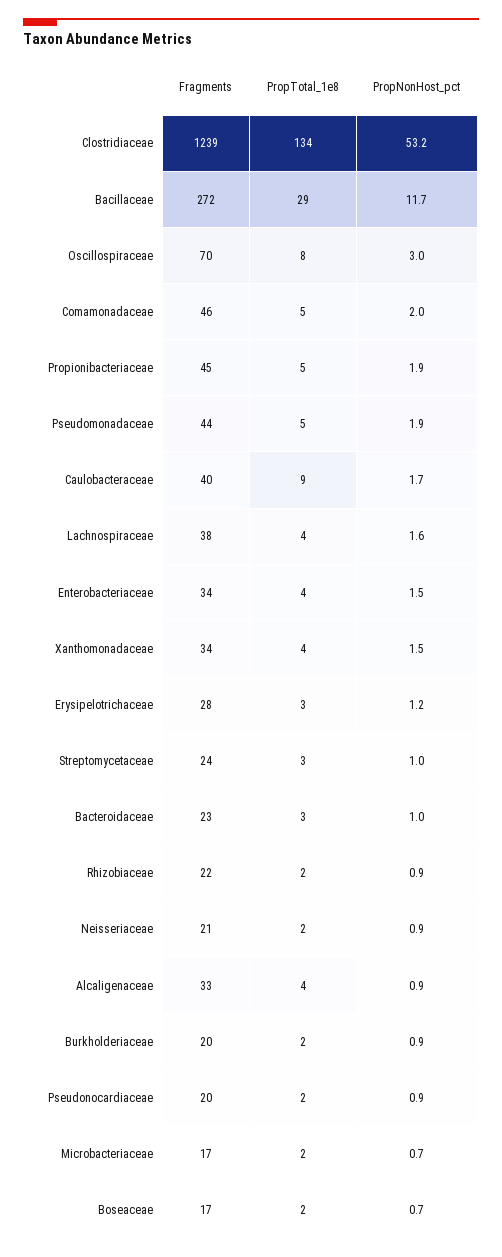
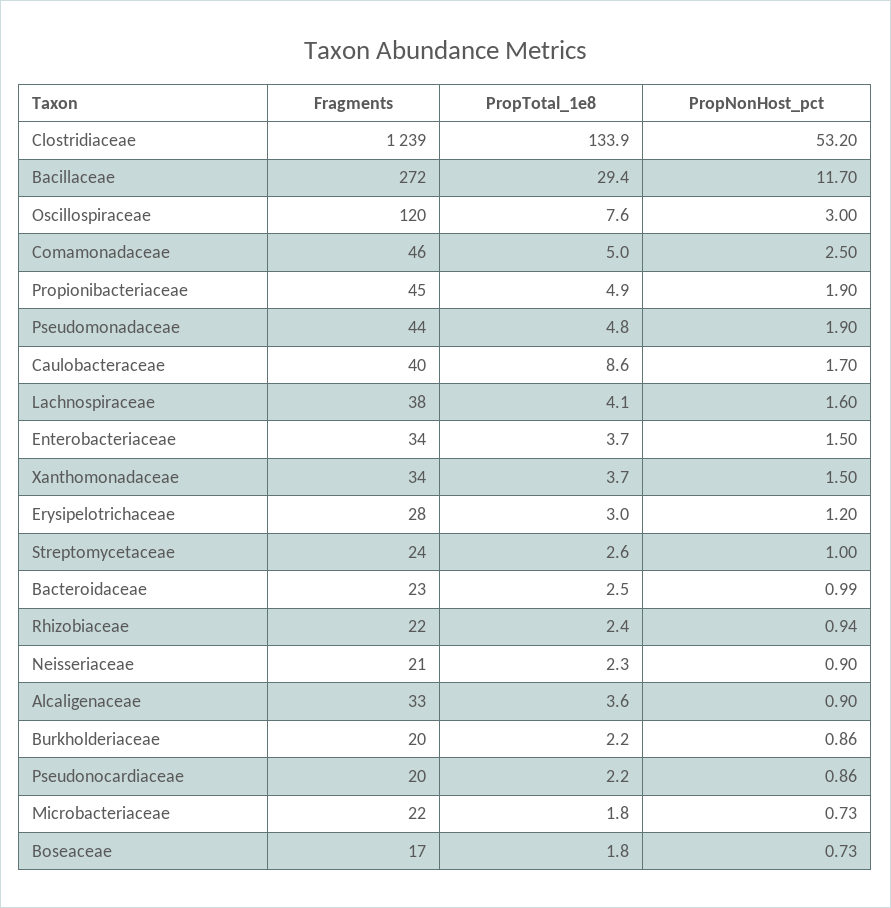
  {
    "Fragments": {
      "Clostridiaceae": 1239,
      "Bacillaceae": 272,
-     "Oscillospiraceae": 70,
+     "Oscillospiraceae": 120,
      "Comamonadaceae": 46,
      "Propionibacteriaceae": 45,
      "Pseudomonadaceae": 44,
      "Caulobacteraceae": 40,
      "Lachnospiraceae": 38,
      "Enterobacteriaceae": 34,
      "Xanthomonadaceae": 34,
      "Erysipelotrichaceae": 28,
      "Streptomycetaceae": 24,
      "Bacteroidaceae": 23,
      "Rhizobiaceae": 22,
      "Neisseriaceae": 21,
      "Alcaligenaceae": 33,
      "Burkholderiaceae": 20,
      "Pseudonocardiaceae": 20,
-     "Microbacteriaceae": 17,
+     "Microbacteriaceae": 22,
      "Boseaceae": 17
    },
    "PropTotal_1e8": {
      "Clostridiaceae": 133.9,
      "Bacillaceae": 29.4,
      "Oscillospiraceae": 7.6,
      "Comamonadaceae": 5,
      "Propionibacteriaceae": 4.9,
      "Pseudomonadaceae": 4.8,
      "Caulobacteraceae": 8.6,
      "Lachnospiraceae": 4.1,
      "Enterobacteriaceae": 3.7,
      "Xanthomonadaceae": 3.7,
      "Erysipelotrichaceae": 3,
      "Streptomycetaceae": 2.6,
      "Bacteroidaceae": 2.5,
      "Rhizobiaceae": 2.4,
      "Neisseriaceae": 2.3,
      "Alcaligenaceae": 3.6,
      "Burkholderiaceae": 2.2,
      "Pseudonocardiaceae": 2.2,
      "Microbacteriaceae": 1.8,
      "Boseaceae": 1.8
    },
    "PropNonHost_pct": {
      "Clostridiaceae": 53.2,
      "Bacillaceae": 11.7,
      "Oscillospiraceae": 3,
-     "Comamonadaceae": 2,
+     "Comamonadaceae": 2.5,
      "Propionibacteriaceae": 1.9,
      "Pseudomonadaceae": 1.9,
      "Caulobacteraceae": 1.7,
      "Lachnospiraceae": 1.6,
      "Enterobacteriaceae": 1.5,
      "Xanthomonadaceae": 1.5,
      "Erysipelotrichaceae": 1.2,
      "Streptomycetaceae": 1,
      "Bacteroidaceae": 0.99,
      "Rhizobiaceae": 0.94,
      "Neisseriaceae": 0.9,
      "Alcaligenaceae": 0.9,
      "Burkholderiaceae": 0.86,
      "Pseudonocardiaceae": 0.86,
      "Microbacteriaceae": 0.73,
      "Boseaceae": 0.73
    }
  }

